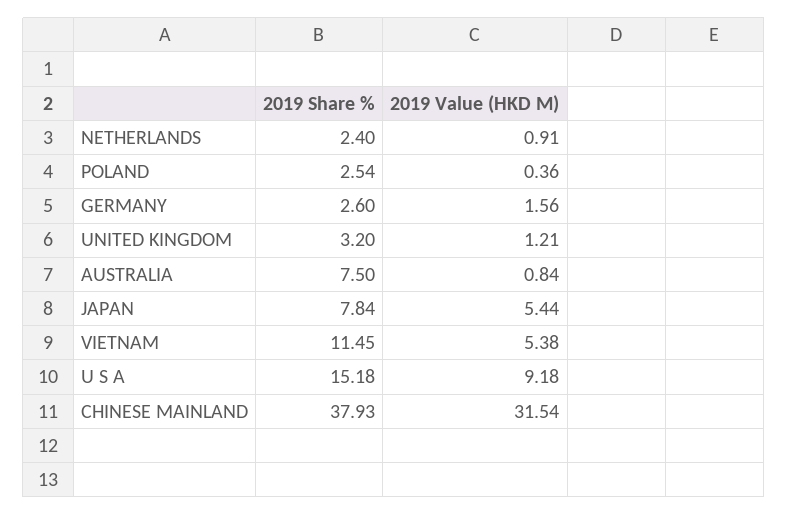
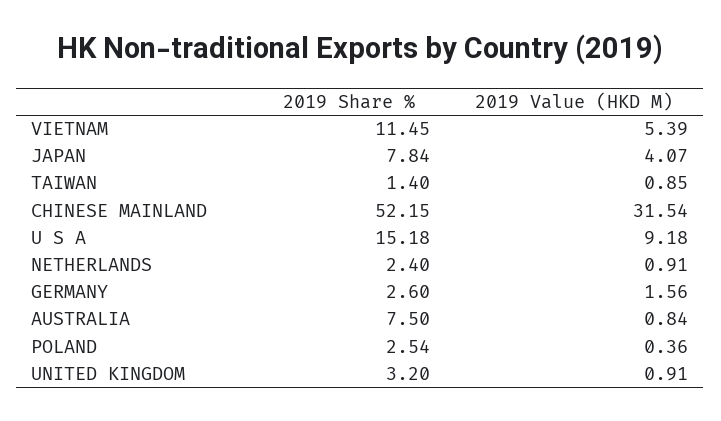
  {
    "2019 Share %": {
      "NETHERLANDS": 2.4,
      "POLAND": 2.54,
      "GERMANY": 2.6,
      "UNITED KINGDOM": 3.2,
      "AUSTRALIA": 7.5,
      "JAPAN": 7.84,
      "VIETNAM": 11.45,
      "U S A": 15.18,
-     "CHINESE MAINLAND": 37.93
+     "CHINESE MAINLAND": 52.15,
+     "TAIWAN": 1.4
    },
    "2019 Value (HKD M)": {
      "NETHERLANDS": 0.91,
      "POLAND": 0.36,
      "GERMANY": 1.56,
-     "UNITED KINGDOM": 1.21,
+     "UNITED KINGDOM": 0.91,
      "AUSTRALIA": 0.84,
-     "JAPAN": 5.44,
+     "JAPAN": 4.07,
-     "VIETNAM": 5.38,
+     "VIETNAM": 5.39,
      "U S A": 9.18,
-     "CHINESE MAINLAND": 31.54
+     "CHINESE MAINLAND": 31.54,
+     "TAIWAN": 0.85
    }
  }

